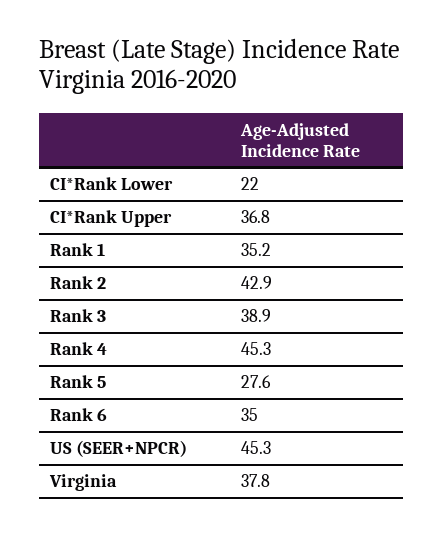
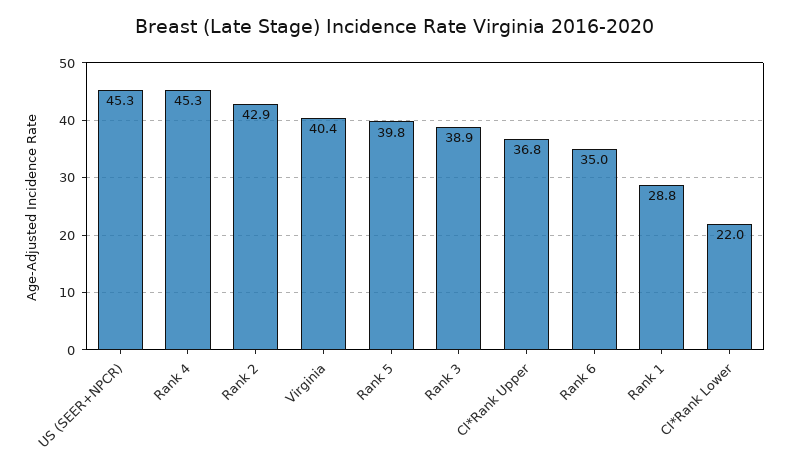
  {
    "CI*Rank Lower": 22,
    "CI*Rank Upper": 36.8,
-   "Rank 1": 35.2,
+   "Rank 1": 28.8,
    "Rank 2": 42.9,
    "Rank 3": 38.9,
    "Rank 4": 45.3,
-   "Rank 5": 27.6,
+   "Rank 5": 39.8,
    "Rank 6": 35,
    "US (SEER+NPCR)": 45.3,
-   "Virginia": 37.8
+   "Virginia": 40.4
  }

